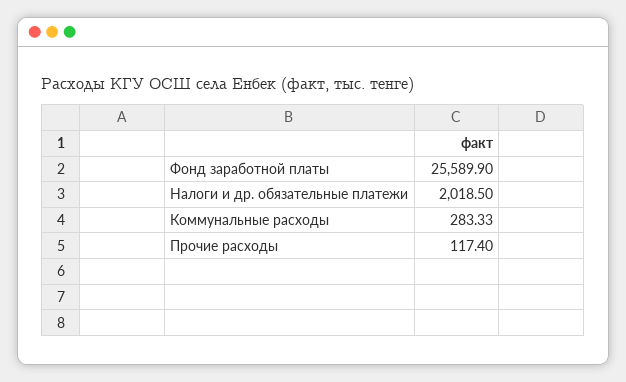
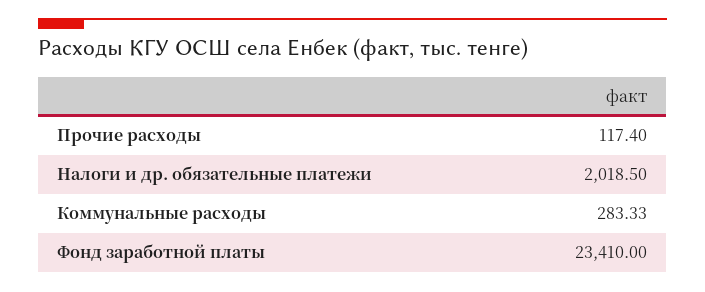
  {
-   "Фонд заработной платы": 25589.9,
+   "Фонд заработной платы": 23410,
    "Налоги и др. обязательные платежи": 2018.5,
    "Коммунальные расходы": 283.33,
    "Прочие расходы": 117.4
  }

